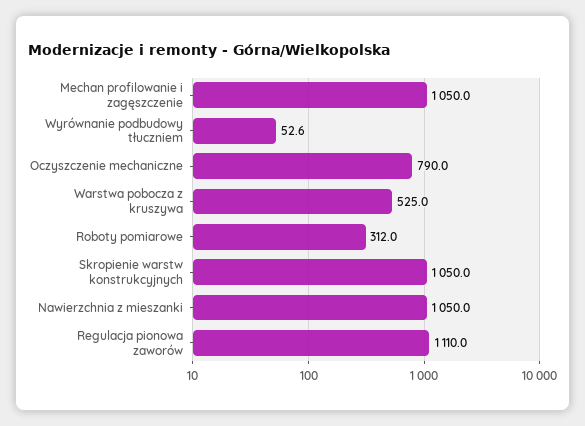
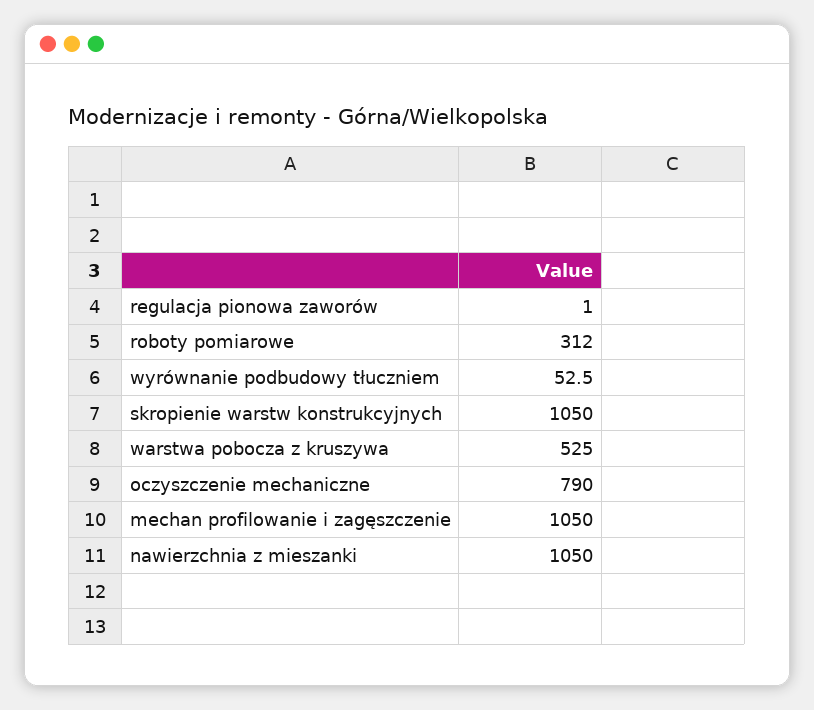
  {
    "Mechan profilowanie i zagęszczenie": 1050,
-   "Wyrównanie podbudowy tłuczniem": 52.6,
+   "Wyrównanie podbudowy tłuczniem": 52.5,
    "Oczyszczenie mechaniczne": 790,
    "Warstwa pobocza z kruszywa": 525,
    "Roboty pomiarowe": 312,
    "Skropienie warstw konstrukcyjnych": 1050,
    "Nawierzchnia z mieszanki": 1050,
-   "Regulacja pionowa zaworów": 1110
+   "Regulacja pionowa zaworów": 1
  }

